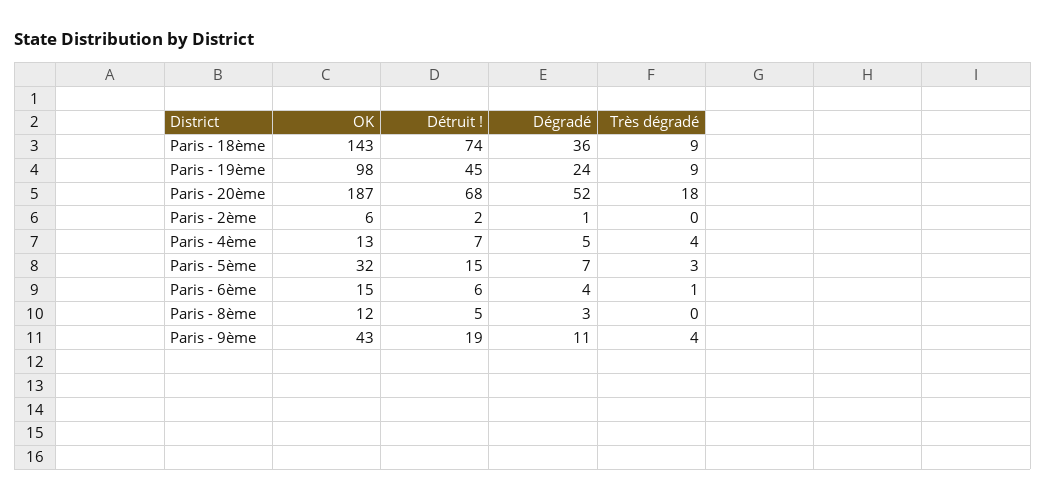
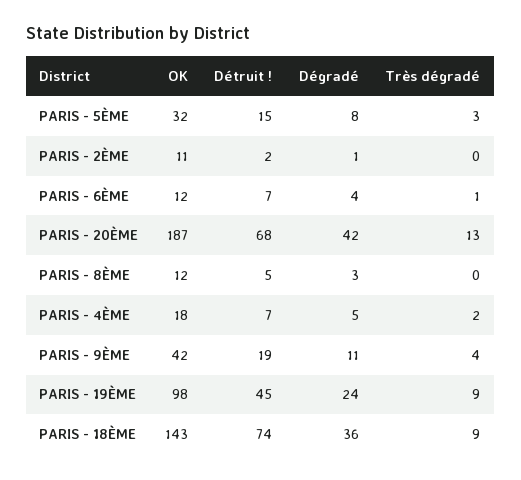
  {
    "OK": {
      "Paris - 18ème": 143,
      "Paris - 19ème": 98,
      "Paris - 20ème": 187,
-     "Paris - 2ème": 6,
+     "Paris - 2ème": 11,
-     "Paris - 4ème": 13,
+     "Paris - 4ème": 18,
      "Paris - 5ème": 32,
-     "Paris - 6ème": 15,
+     "Paris - 6ème": 12,
      "Paris - 8ème": 12,
-     "Paris - 9ème": 43
+     "Paris - 9ème": 42
    },
    "Détruit !": {
      "Paris - 18ème": 74,
      "Paris - 19ème": 45,
      "Paris - 20ème": 68,
      "Paris - 2ème": 2,
      "Paris - 4ème": 7,
      "Paris - 5ème": 15,
-     "Paris - 6ème": 6,
+     "Paris - 6ème": 7,
      "Paris - 8ème": 5,
      "Paris - 9ème": 19
    },
    "Dégradé": {
      "Paris - 18ème": 36,
      "Paris - 19ème": 24,
-     "Paris - 20ème": 52,
+     "Paris - 20ème": 42,
      "Paris - 2ème": 1,
      "Paris - 4ème": 5,
-     "Paris - 5ème": 7,
+     "Paris - 5ème": 8,
      "Paris - 6ème": 4,
      "Paris - 8ème": 3,
      "Paris - 9ème": 11
    },
    "Très dégradé": {
      "Paris - 18ème": 9,
      "Paris - 19ème": 9,
-     "Paris - 20ème": 18,
+     "Paris - 20ème": 13,
      "Paris - 2ème": 0,
-     "Paris - 4ème": 4,
+     "Paris - 4ème": 2,
      "Paris - 5ème": 3,
      "Paris - 6ème": 1,
      "Paris - 8ème": 0,
      "Paris - 9ème": 4
    }
  }

